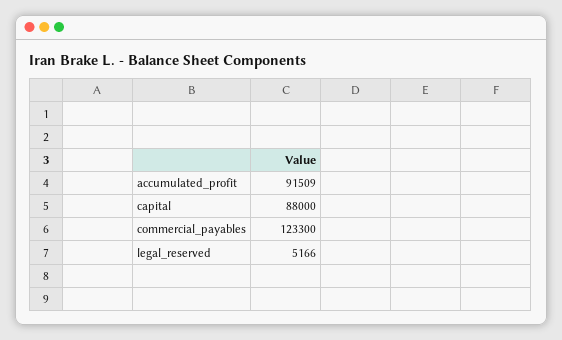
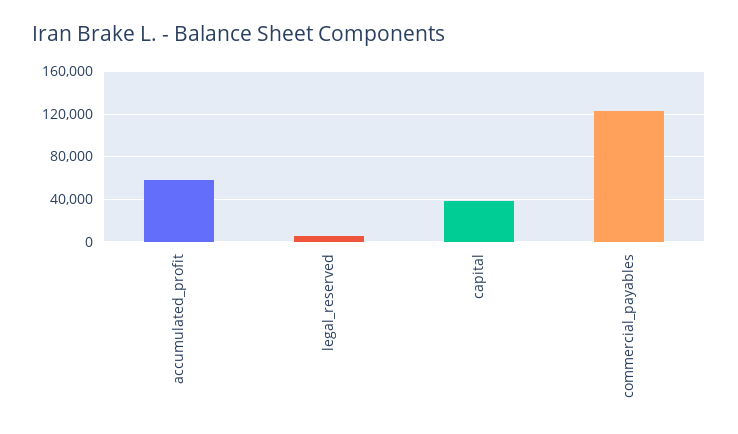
  {
-   "accumulated_profit": 91509,
+   "accumulated_profit": 60000,
-   "capital": 88000,
+   "capital": 40000,
    "commercial_payables": 123300,
    "legal_reserved": 5166
  }

